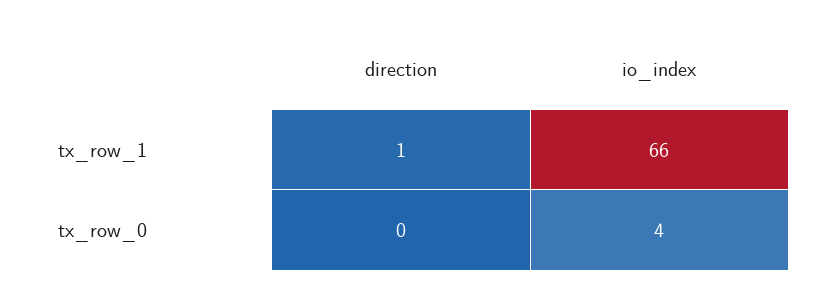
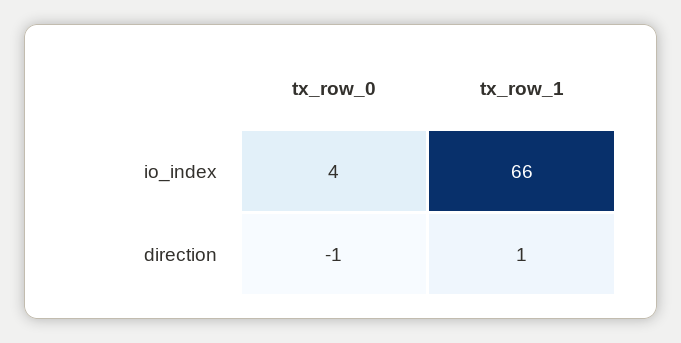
  {
    "direction": {
      "tx_row_1": 1,
-     "tx_row_0": 0
+     "tx_row_0": -1
    },
    "io_index": {
      "tx_row_1": 66,
      "tx_row_0": 4
    }
  }

